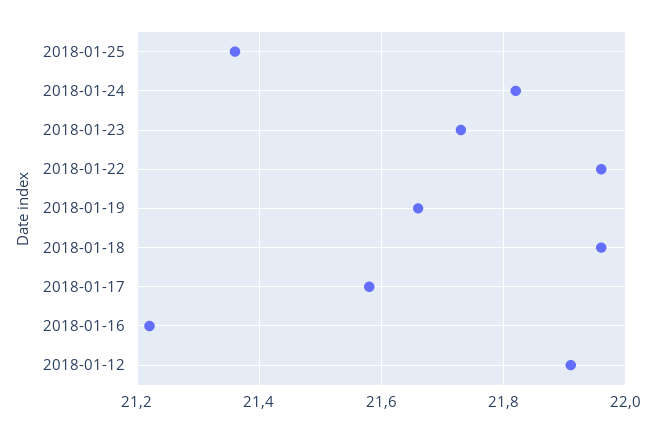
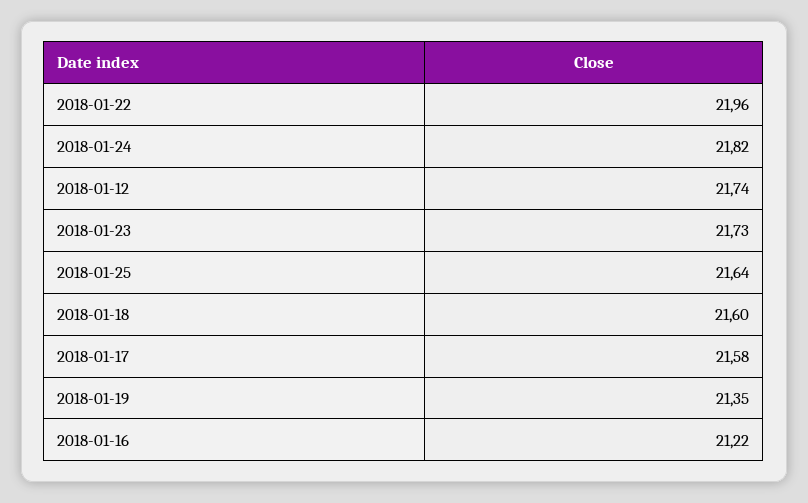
  {
-   "2018-01-25": 21.35,
+   "2018-01-25": 21.64,
    "2018-01-24": 21.82,
    "2018-01-23": 21.73,
    "2018-01-22": 21.96,
-   "2018-01-19": 21.65,
+   "2018-01-19": 21.35,
-   "2018-01-18": 21.95,
+   "2018-01-18": 21.6,
    "2018-01-17": 21.58,
    "2018-01-16": 21.22,
-   "2018-01-12": 21.9
+   "2018-01-12": 21.74
  }

